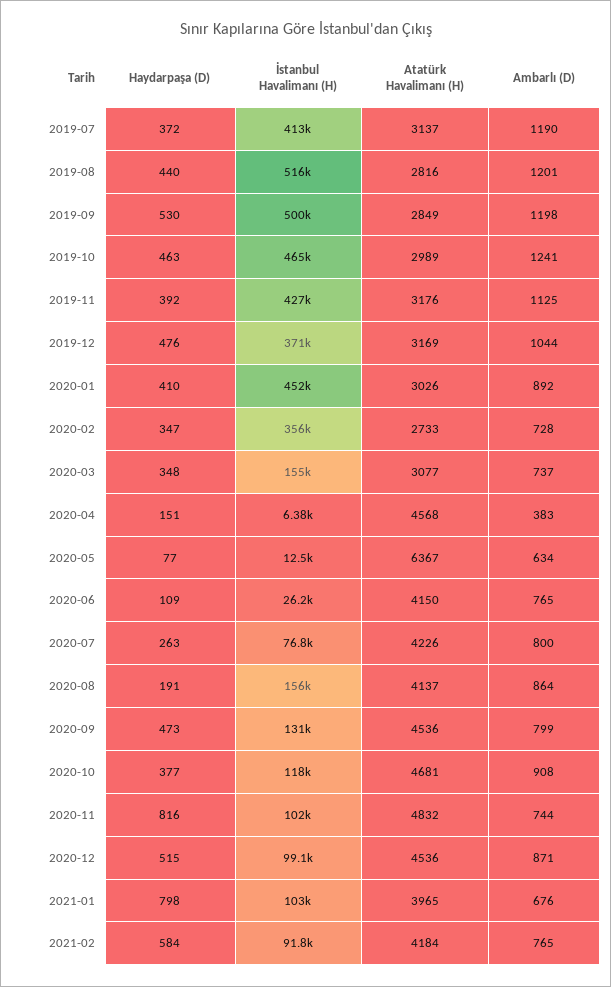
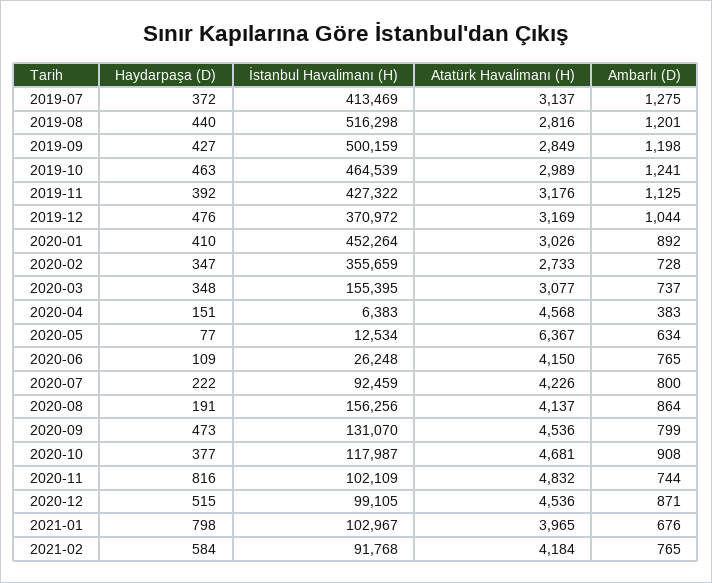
  {
    "Haydarpaşa (D)": {
      "2019-07": 372,
      "2019-08": 440,
-     "2019-09": 530,
+     "2019-09": 427,
      "2019-10": 463,
      "2019-11": 392,
      "2019-12": 476,
      "2020-01": 410,
      "2020-02": 347,
      "2020-03": 348,
      "2020-04": 151,
      "2020-05": 77,
      "2020-06": 109,
-     "2020-07": 263,
+     "2020-07": 222,
      "2020-08": 191,
      "2020-09": 473,
      "2020-10": 377,
      "2020-11": 816,
      "2020-12": 515,
      "2021-01": 798,
      "2021-02": 584
    },
    "İstanbul Havalimanı (H)": {
      "2019-07": 413469,
      "2019-08": 516298,
      "2019-09": 500159,
      "2019-10": 464539,
      "2019-11": 427322,
      "2019-12": 370972,
      "2020-01": 452264,
      "2020-02": 355659,
      "2020-03": 155395,
      "2020-04": 6383,
      "2020-05": 12534,
      "2020-06": 26248,
-     "2020-07": 76800,
+     "2020-07": 92459,
      "2020-08": 156256,
      "2020-09": 131070,
      "2020-10": 117987,
      "2020-11": 102109,
      "2020-12": 99105,
      "2021-01": 102967,
      "2021-02": 91768
    },
    "Atatürk Havalimanı (H)": {
      "2019-07": 3137,
      "2019-08": 2816,
      "2019-09": 2849,
      "2019-10": 2989,
      "2019-11": 3176,
      "2019-12": 3169,
      "2020-01": 3026,
      "2020-02": 2733,
      "2020-03": 3077,
      "2020-04": 4568,
      "2020-05": 6367,
      "2020-06": 4150,
      "2020-07": 4226,
      "2020-08": 4137,
      "2020-09": 4536,
      "2020-10": 4681,
      "2020-11": 4832,
      "2020-12": 4536,
      "2021-01": 3965,
      "2021-02": 4184
    },
    "Ambarlı (D)": {
-     "2019-07": 1190,
+     "2019-07": 1275,
      "2019-08": 1201,
      "2019-09": 1198,
      "2019-10": 1241,
      "2019-11": 1125,
      "2019-12": 1044,
      "2020-01": 892,
      "2020-02": 728,
      "2020-03": 737,
      "2020-04": 383,
      "2020-05": 634,
      "2020-06": 765,
      "2020-07": 800,
      "2020-08": 864,
      "2020-09": 799,
      "2020-10": 908,
      "2020-11": 744,
      "2020-12": 871,
      "2021-01": 676,
      "2021-02": 765
    }
  }

